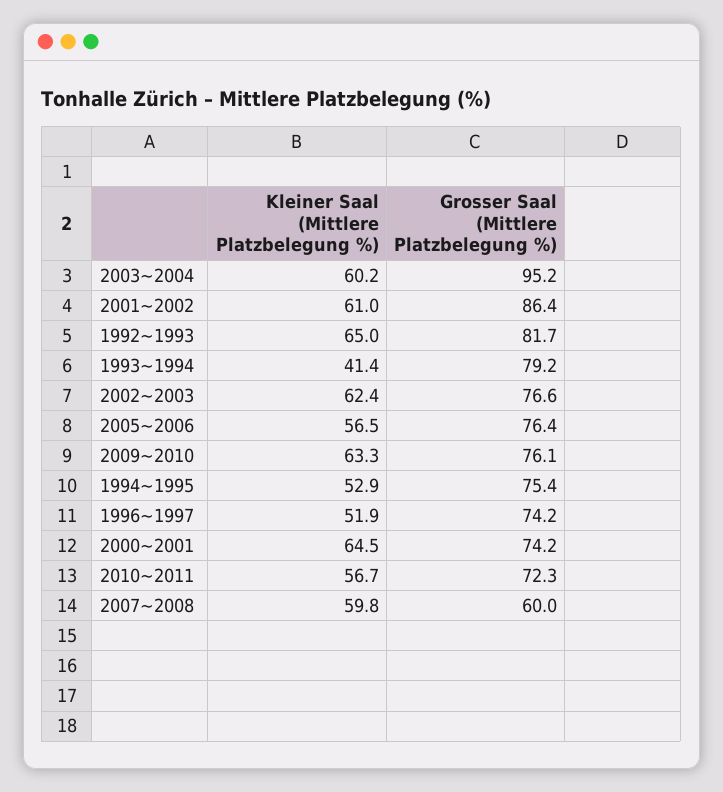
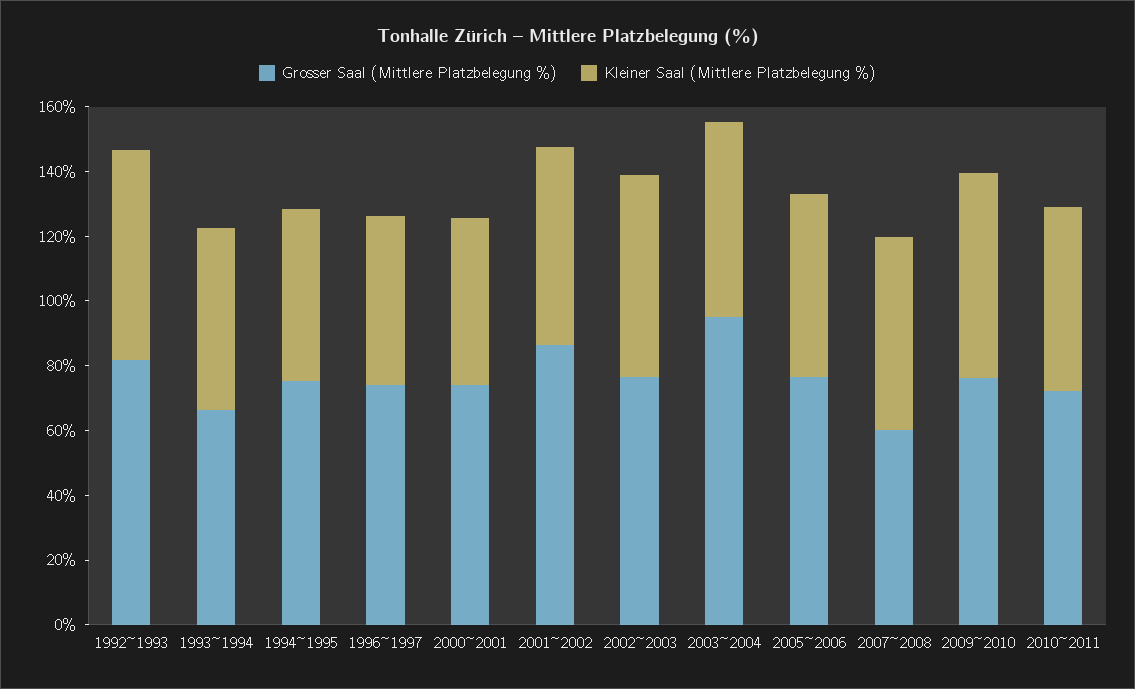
  {
    "Kleiner Saal (Mittlere Platzbelegung %)": {
      "2003~2004": 60.2,
      "2001~2002": 61,
      "1992~1993": 65,
-     "1993~1994": 41.4,
+     "1993~1994": 55,
      "2002~2003": 62.4,
      "2005~2006": 56.5,
      "2009~2010": 63.3,
      "1994~1995": 52.9,
      "1996~1997": 51.9,
-     "2000~2001": 64.5,
+     "2000~2001": 50,
      "2010~2011": 56.7,
      "2007~2008": 59.8
    },
    "Grosser Saal (Mittlere Platzbelegung %)": {
      "2003~2004": 95.2,
      "2001~2002": 86.4,
      "1992~1993": 81.7,
-     "1993~1994": 79.2,
+     "1993~1994": 65,
      "2002~2003": 76.6,
      "2005~2006": 76.4,
      "2009~2010": 76.1,
      "1994~1995": 75.4,
      "1996~1997": 74.2,
      "2000~2001": 74.2,
      "2010~2011": 72.3,
      "2007~2008": 60
    }
  }

